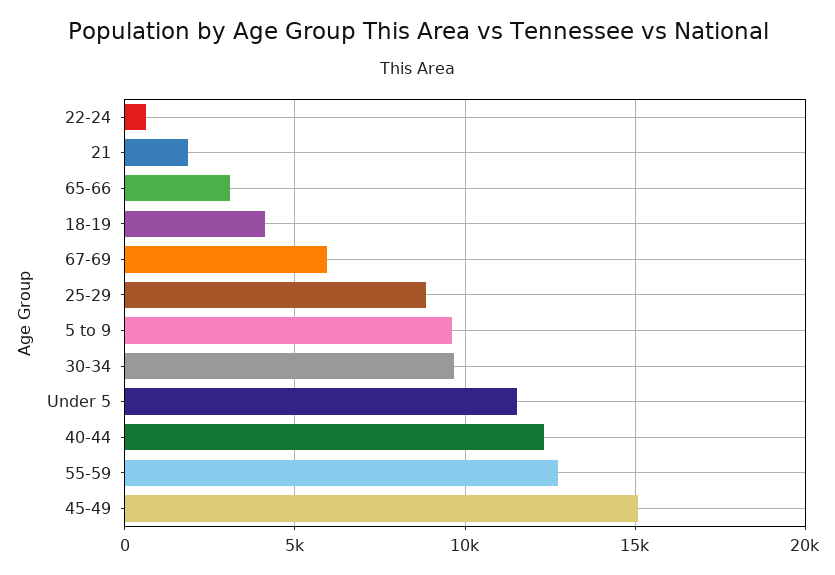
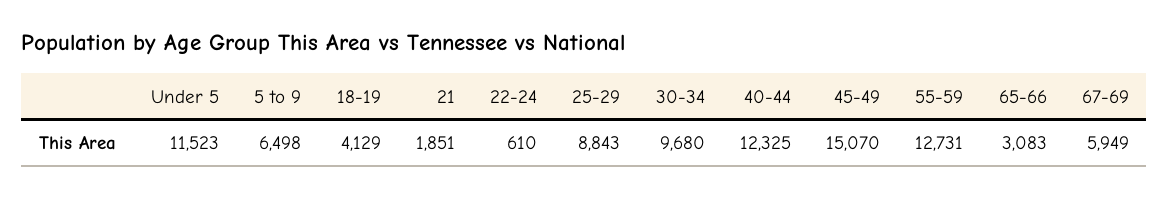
  {
    "22-24": 610,
    "21": 1851,
    "65-66": 3083,
    "18-19": 4129,
    "67-69": 5949,
    "25-29": 8843,
-   "5 to 9": 9500,
+   "5 to 9": 6498,
    "30-34": 9680,
    "Under 5": 11523,
    "40-44": 12325,
    "55-59": 12731,
    "45-49": 15070
  }

